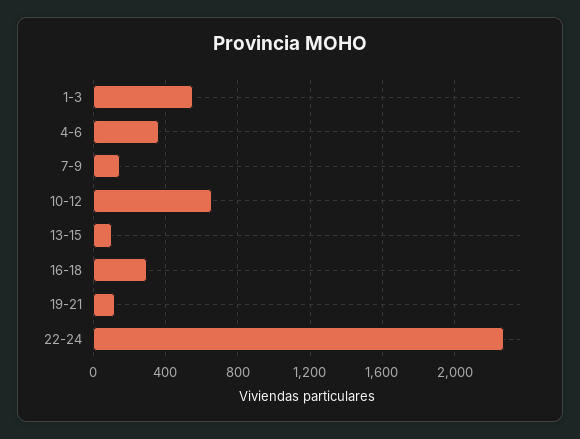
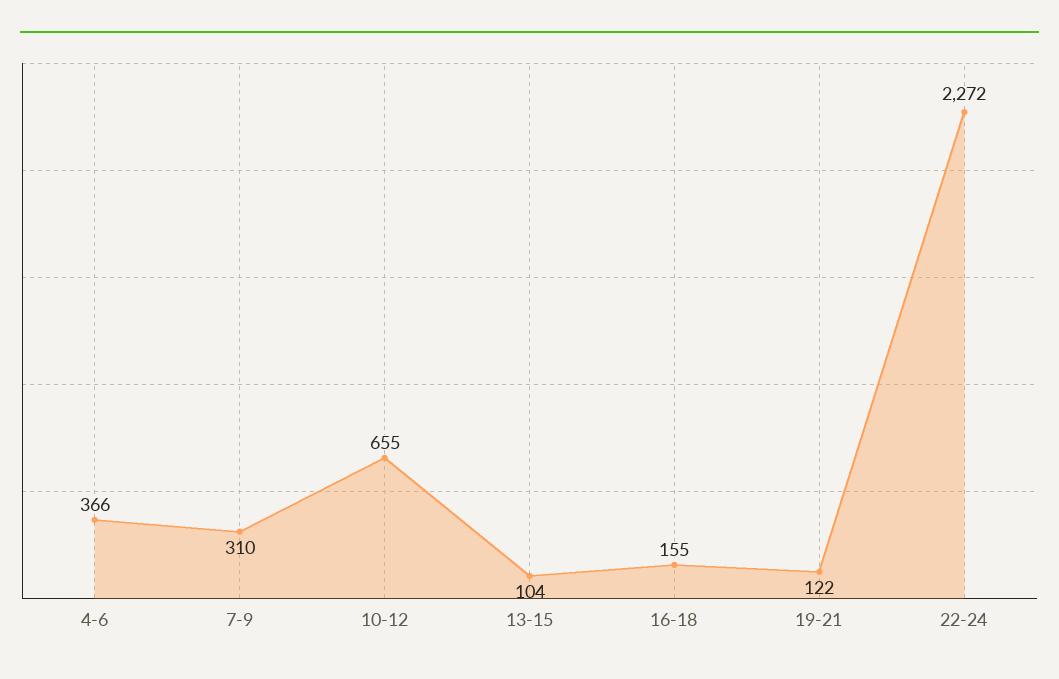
  {
-   "1-3": 550,
    "4-6": 366,
-   "7-9": 150,
+   "7-9": 310,
    "10-12": 655,
    "13-15": 104,
-   "16-18": 300,
+   "16-18": 155,
    "19-21": 122,
    "22-24": 2272
  }

